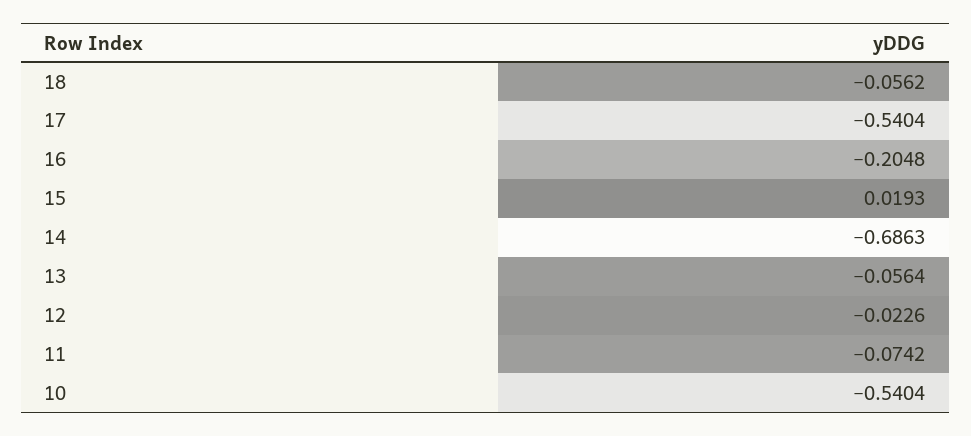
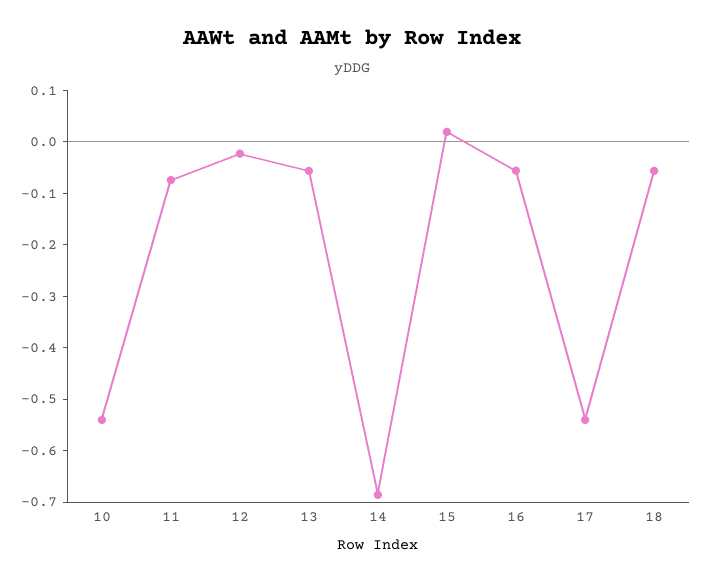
  {
    "18": -0.0562,
    "17": -0.5404,
-   "16": -0.2048,
+   "16": -0.06,
    "15": 0.0193,
    "14": -0.6863,
    "13": -0.0564,
    "12": -0.0226,
    "11": -0.0742,
    "10": -0.5404
  }

